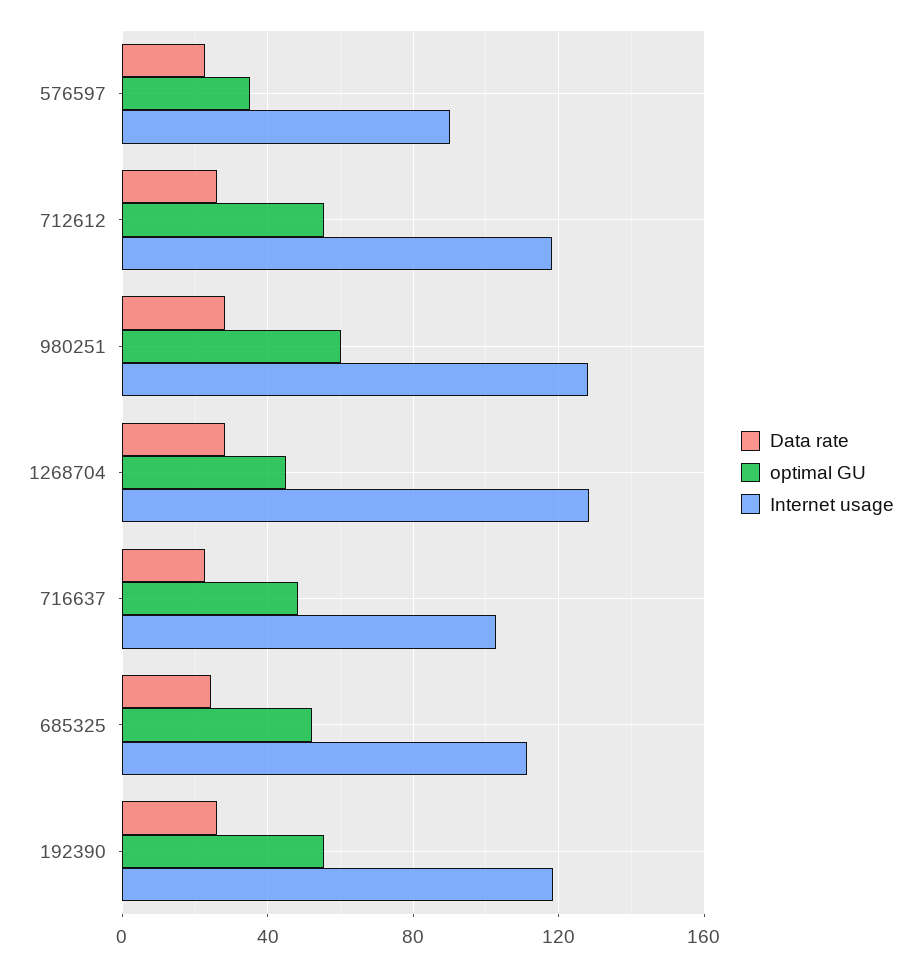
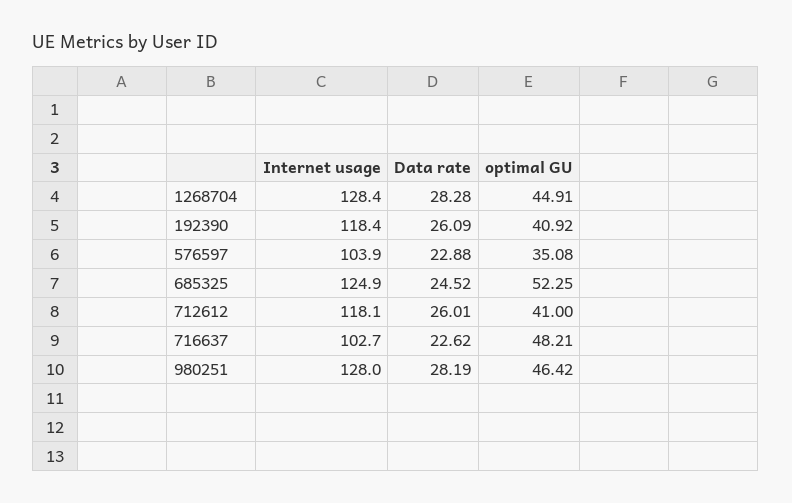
  {
    "Data rate": {
      "576597": 22.88,
      "712612": 26.01,
      "980251": 28.19,
      "1268704": 28.28,
      "716637": 22.62,
      "685325": 24.52,
      "192390": 26.09
    },
    "optimal GU": {
      "576597": 35.08,
-     "712612": 55,
+     "712612": 41,
-     "980251": 60,
+     "980251": 46.42,
      "1268704": 44.91,
      "716637": 48.21,
      "685325": 52.25,
-     "192390": 55
+     "192390": 40.92
    },
    "Internet usage": {
-     "576597": 90,
+     "576597": 103.9,
      "712612": 118.1,
      "980251": 128,
      "1268704": 128.4,
      "716637": 102.7,
-     "685325": 110,
+     "685325": 124.9,
      "192390": 118.4
    }
  }

